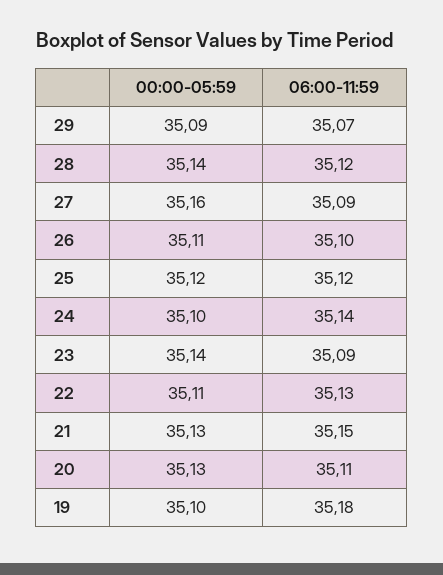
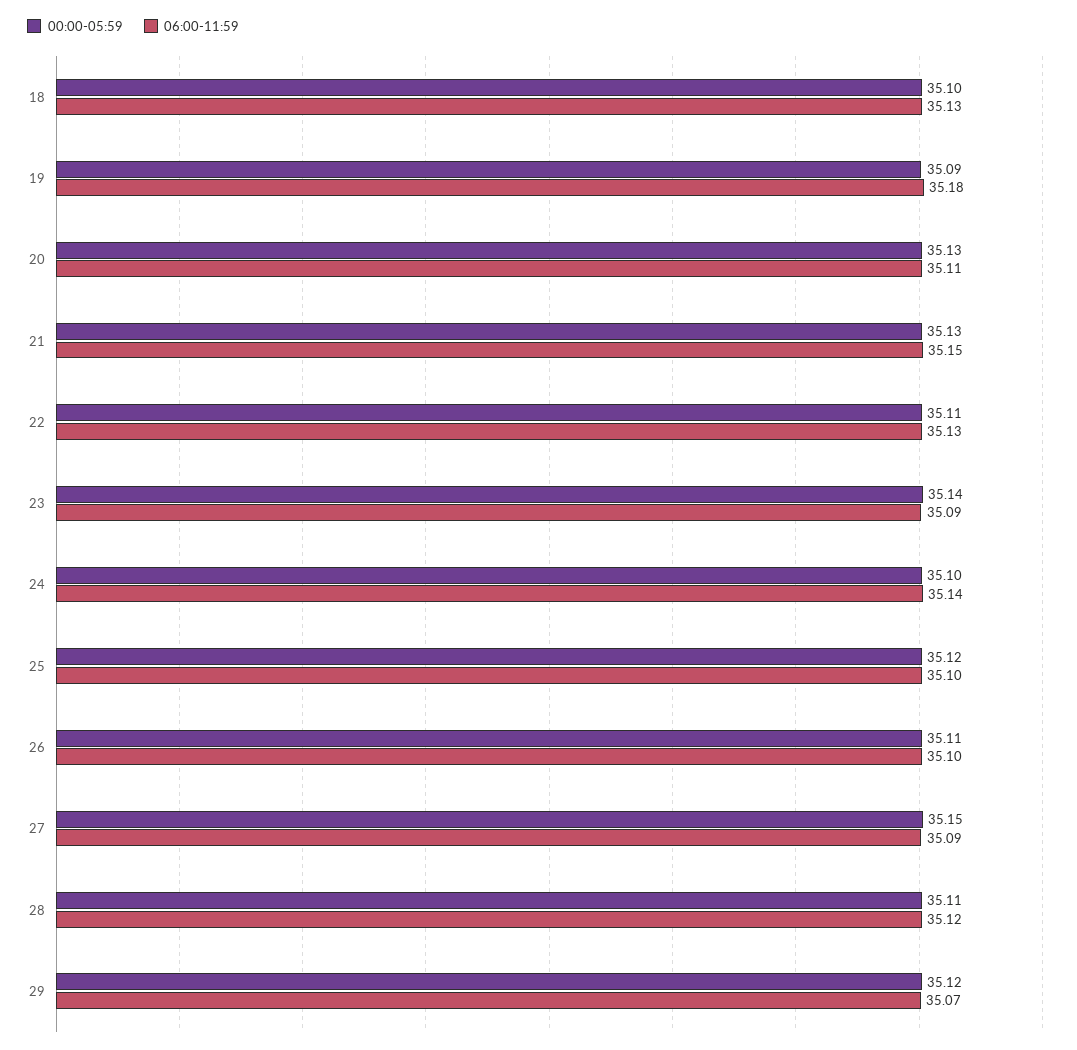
  {
    "00:00-05:59": {
-     "29": 35.09,
+     "29": 35.12,
-     "28": 35.14,
+     "28": 35.11,
-     "27": 35.16,
+     "27": 35.15,
      "26": 35.11,
      "25": 35.12,
      "24": 35.1,
      "23": 35.14,
      "22": 35.11,
      "21": 35.13,
      "20": 35.13,
-     "19": 35.1
+     "19": 35.09,
+     "18": 35.1
    },
    "06:00-11:59": {
      "29": 35.07,
      "28": 35.12,
      "27": 35.09,
      "26": 35.1,
-     "25": 35.12,
+     "25": 35.1,
      "24": 35.14,
      "23": 35.09,
      "22": 35.13,
      "21": 35.15,
      "20": 35.11,
-     "19": 35.18
+     "19": 35.18,
+     "18": 35.13
    }
  }

